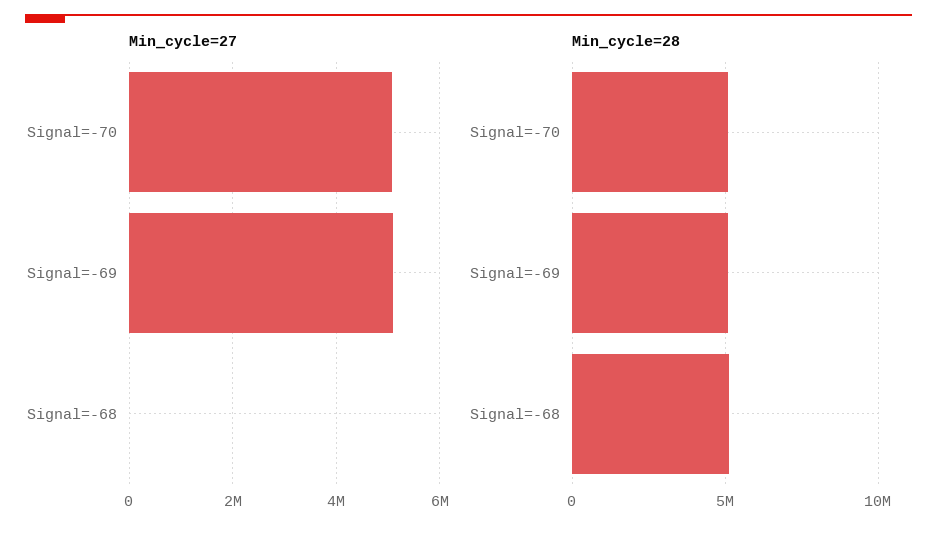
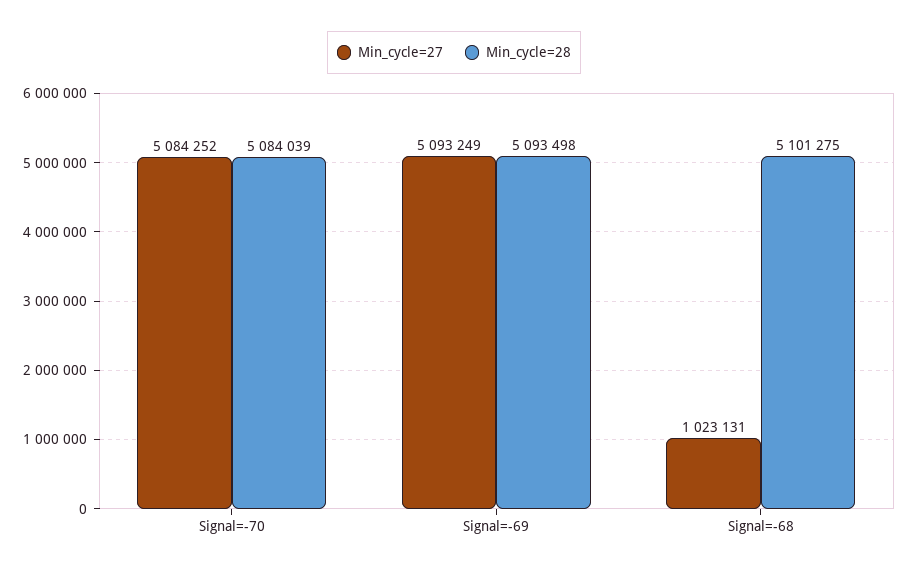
  {
    "Min_cycle=27": {
      "Signal=-70": 5084252,
      "Signal=-69": 5093249,
-     "Signal=-68": 0
+     "Signal=-68": 1023131
    },
    "Min_cycle=28": {
      "Signal=-70": 5084039,
      "Signal=-69": 5093498,
      "Signal=-68": 5101275
    }
  }

